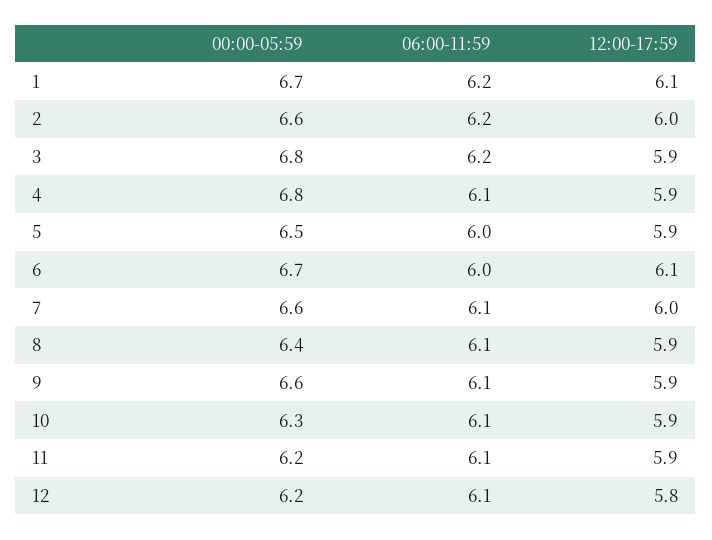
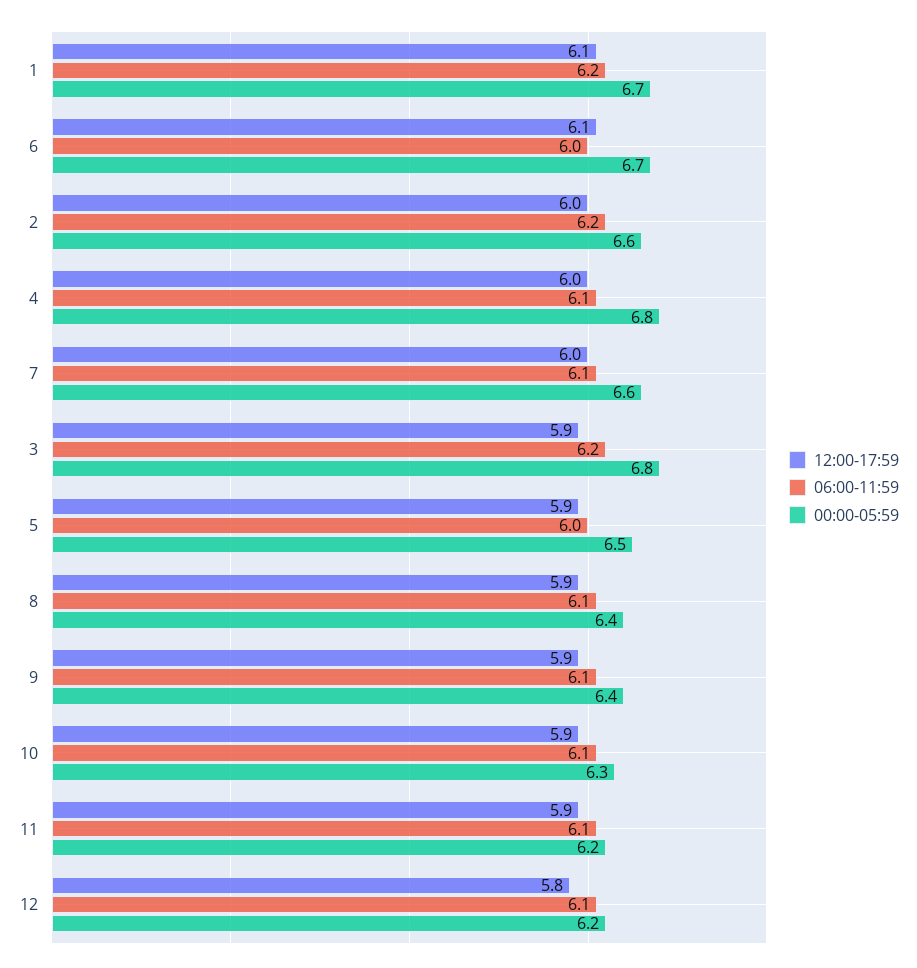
  {
    "00:00-05:59": {
      "1": 6.7,
      "2": 6.6,
      "3": 6.8,
      "4": 6.8,
      "5": 6.5,
      "6": 6.7,
      "7": 6.6,
      "8": 6.4,
-     "9": 6.6,
+     "9": 6.4,
      "10": 6.3,
      "11": 6.2,
      "12": 6.2
    },
    "06:00-11:59": {
      "1": 6.2,
      "2": 6.2,
      "3": 6.2,
      "4": 6.1,
      "5": 6,
      "6": 6,
      "7": 6.1,
      "8": 6.1,
      "9": 6.1,
      "10": 6.1,
      "11": 6.1,
      "12": 6.1
    },
    "12:00-17:59": {
      "1": 6.1,
      "2": 6,
      "3": 5.9,
-     "4": 5.9,
+     "4": 6,
      "5": 5.9,
      "6": 6.1,
      "7": 6,
      "8": 5.9,
      "9": 5.9,
      "10": 5.9,
      "11": 5.9,
      "12": 5.8
    }
  }

